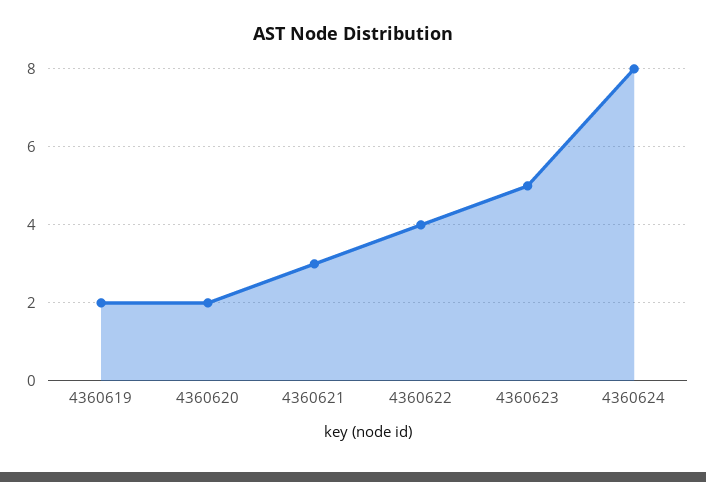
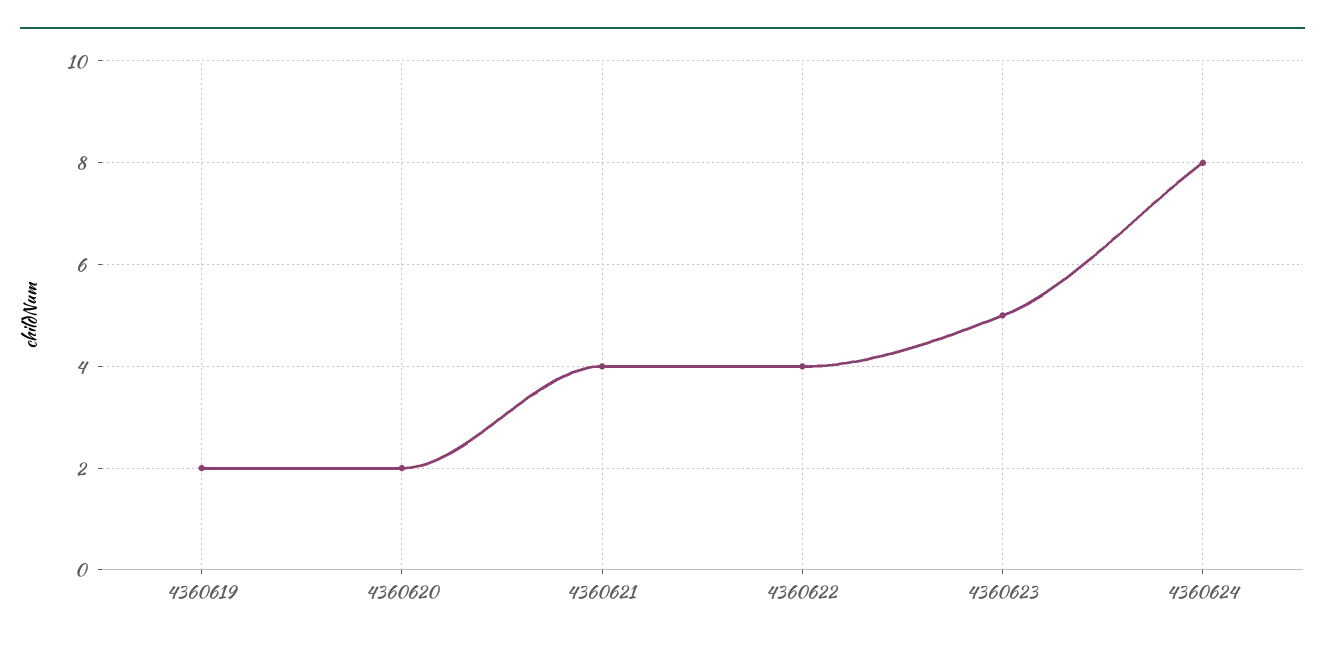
  {
    "4360619": 2,
    "4360620": 2,
-   "4360621": 3,
+   "4360621": 4,
    "4360622": 4,
    "4360623": 5,
    "4360624": 8
  }

